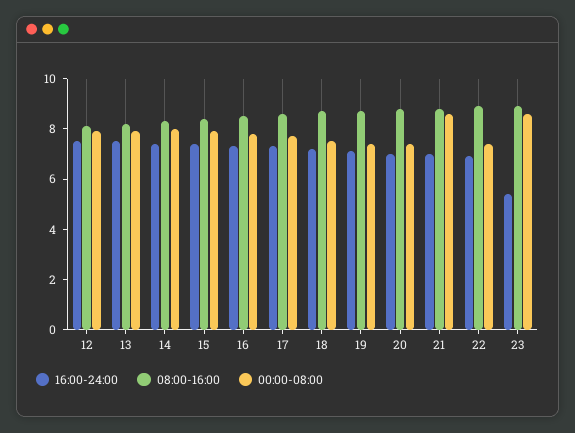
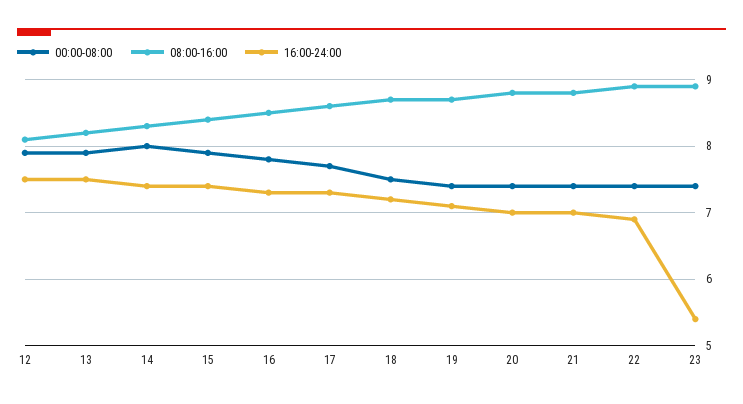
  {
    "16:00-24:00": {
      "12": 7.5,
      "13": 7.5,
      "14": 7.4,
      "15": 7.4,
      "16": 7.3,
      "17": 7.3,
      "18": 7.2,
      "19": 7.1,
      "20": 7,
      "21": 7,
      "22": 6.9,
      "23": 5.4
    },
    "08:00-16:00": {
      "12": 8.1,
      "13": 8.2,
      "14": 8.3,
      "15": 8.4,
      "16": 8.5,
      "17": 8.6,
      "18": 8.7,
      "19": 8.7,
      "20": 8.8,
      "21": 8.8,
      "22": 8.9,
      "23": 8.9
    },
    "00:00-08:00": {
      "12": 7.9,
      "13": 7.9,
      "14": 8,
      "15": 7.9,
      "16": 7.8,
      "17": 7.7,
      "18": 7.5,
      "19": 7.4,
      "20": 7.4,
-     "21": 8.5,
+     "21": 7.4,
      "22": 7.4,
-     "23": 8.5
+     "23": 7.4
    }
  }

